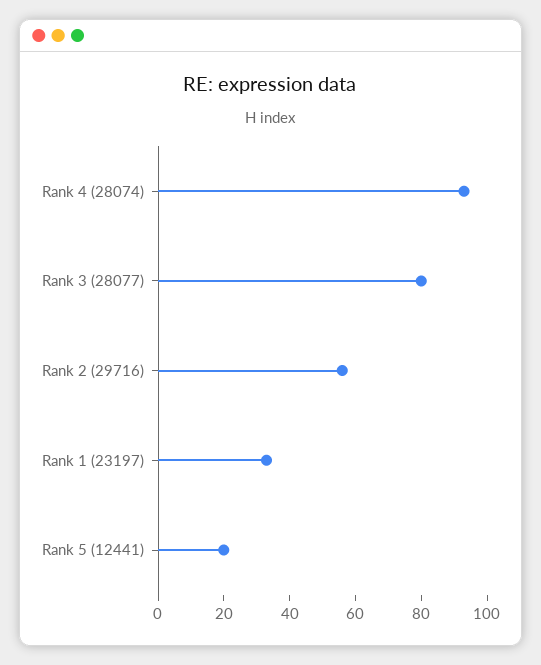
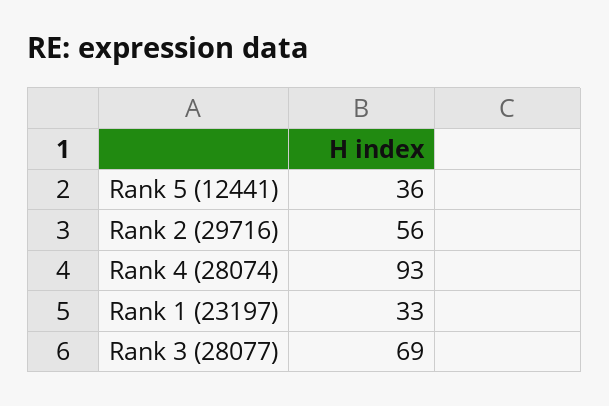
  {
    "Rank 4 (28074)": 93,
-   "Rank 3 (28077)": 80,
+   "Rank 3 (28077)": 69,
    "Rank 2 (29716)": 56,
    "Rank 1 (23197)": 33,
-   "Rank 5 (12441)": 20
+   "Rank 5 (12441)": 36
  }

